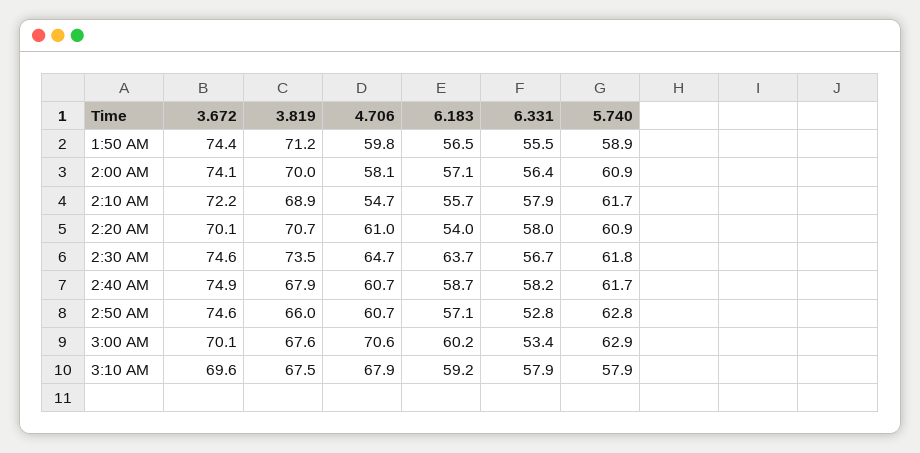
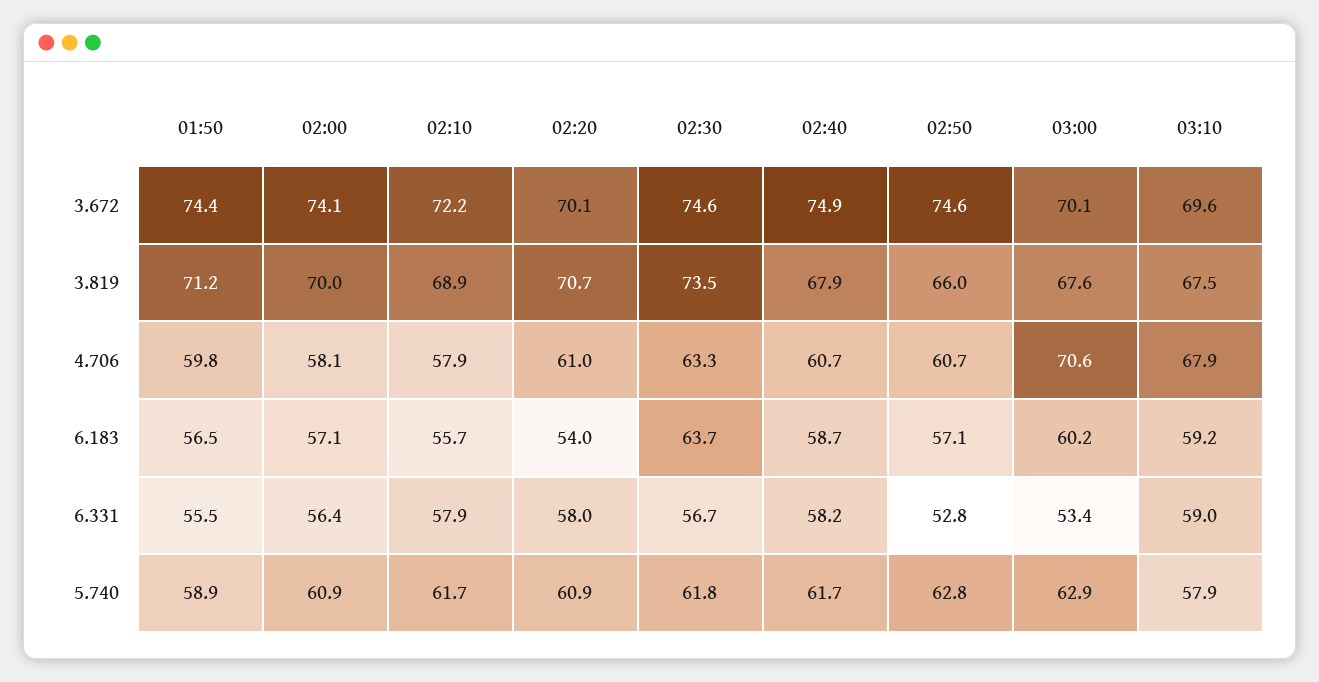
  {
    "3.672": {
      "1:50 AM": 74.4,
      "2:00 AM": 74.1,
      "2:10 AM": 72.2,
      "2:20 AM": 70.1,
      "2:30 AM": 74.6,
      "2:40 AM": 74.9,
      "2:50 AM": 74.6,
      "3:00 AM": 70.1,
      "3:10 AM": 69.6
    },
    "3.819": {
      "1:50 AM": 71.2,
      "2:00 AM": 70,
      "2:10 AM": 68.9,
      "2:20 AM": 70.7,
      "2:30 AM": 73.5,
      "2:40 AM": 67.9,
      "2:50 AM": 66,
      "3:00 AM": 67.6,
      "3:10 AM": 67.5
    },
    "4.706": {
      "1:50 AM": 59.8,
      "2:00 AM": 58.1,
-     "2:10 AM": 54.7,
+     "2:10 AM": 57.9,
      "2:20 AM": 61,
-     "2:30 AM": 64.7,
+     "2:30 AM": 63.3,
      "2:40 AM": 60.7,
      "2:50 AM": 60.7,
      "3:00 AM": 70.6,
      "3:10 AM": 67.9
    },
    "6.183": {
      "1:50 AM": 56.5,
      "2:00 AM": 57.1,
      "2:10 AM": 55.7,
      "2:20 AM": 54,
      "2:30 AM": 63.7,
      "2:40 AM": 58.7,
      "2:50 AM": 57.1,
      "3:00 AM": 60.2,
      "3:10 AM": 59.2
    },
    "6.331": {
      "1:50 AM": 55.5,
      "2:00 AM": 56.4,
      "2:10 AM": 57.9,
      "2:20 AM": 58,
      "2:30 AM": 56.7,
      "2:40 AM": 58.2,
      "2:50 AM": 52.8,
      "3:00 AM": 53.4,
-     "3:10 AM": 57.9
+     "3:10 AM": 59
    },
    "5.740": {
      "1:50 AM": 58.9,
      "2:00 AM": 60.9,
      "2:10 AM": 61.7,
      "2:20 AM": 60.9,
      "2:30 AM": 61.8,
      "2:40 AM": 61.7,
      "2:50 AM": 62.8,
      "3:00 AM": 62.9,
      "3:10 AM": 57.9
    }
  }

